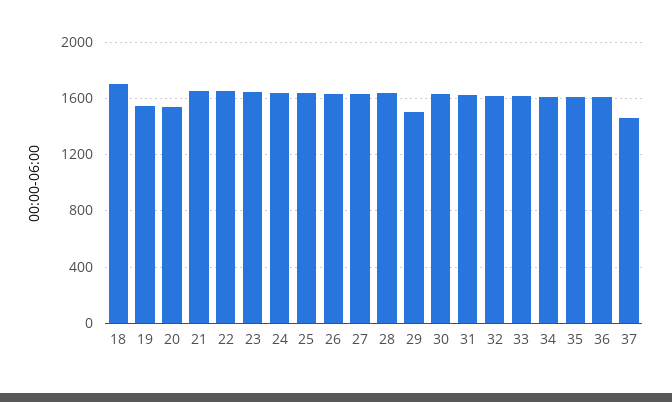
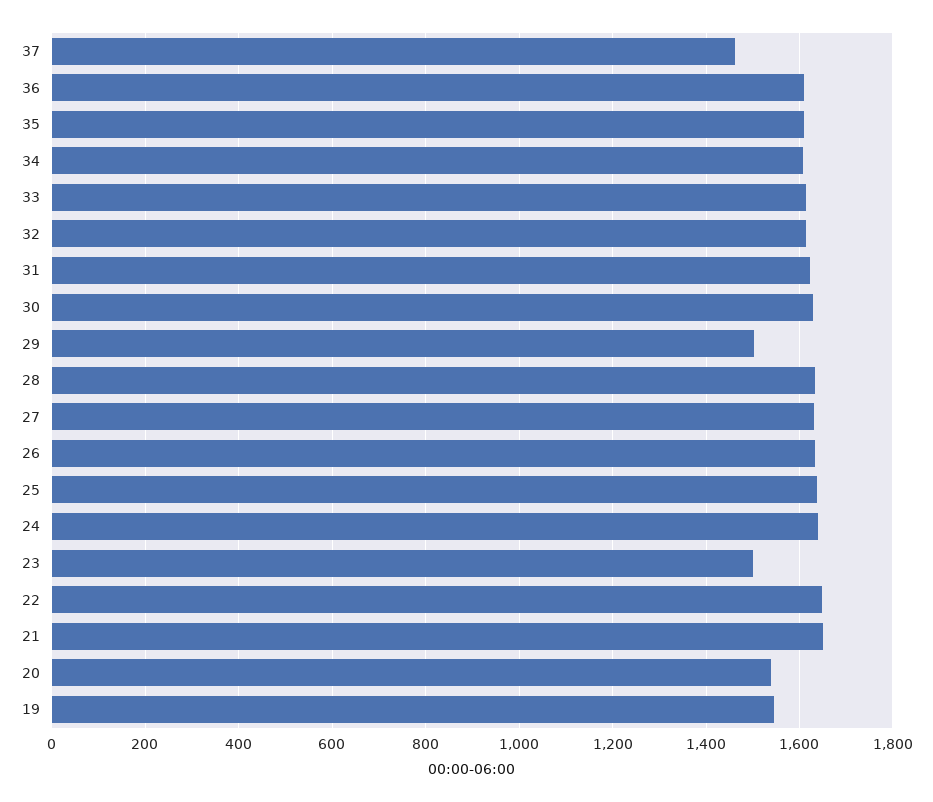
  {
-   "18": 1700,
    "19": 1540,
    "20": 1540,
    "21": 1660,
    "22": 1640,
-   "23": 1650,
+   "23": 1500,
    "24": 1640,
    "25": 1640,
    "26": 1640,
    "27": 1640,
    "28": 1640,
    "29": 1500,
    "30": 1620,
    "31": 1620,
    "32": 1620,
    "33": 1620,
    "34": 1600,
    "35": 1600,
    "36": 1600,
    "37": 1460
  }

